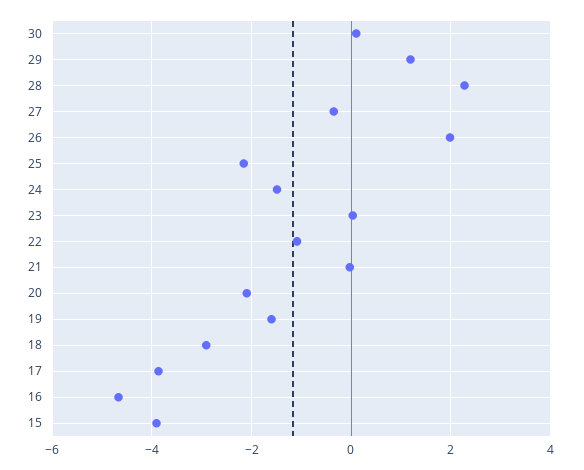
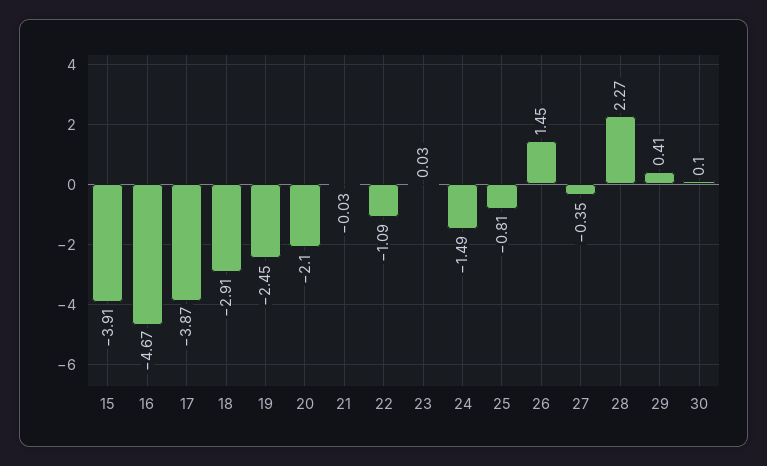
  {
    "30": 0.1,
-   "29": 1.2,
+   "29": 0.41,
    "28": 2.27,
    "27": -0.35,
-   "26": 2,
+   "26": 1.45,
-   "25": -2.2,
+   "25": -0.81,
    "24": -1.49,
    "23": 0.03,
    "22": -1.09,
    "21": -0.03,
    "20": -2.1,
-   "19": -1.6,
+   "19": -2.45,
    "18": -2.91,
    "17": -3.87,
    "16": -4.67,
    "15": -3.91
  }

